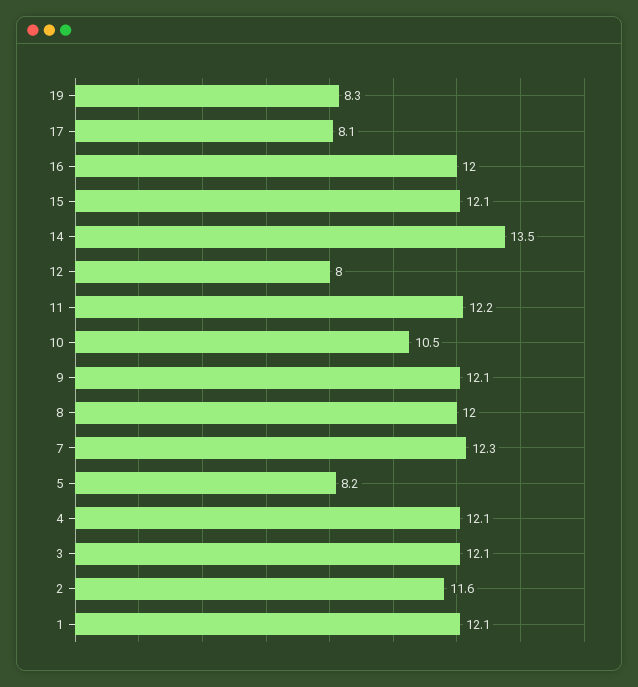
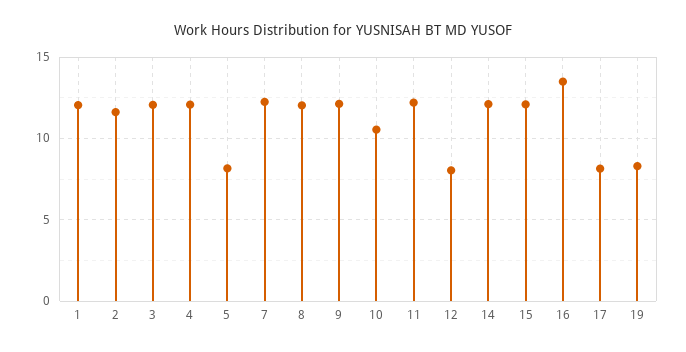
  {
    "19": 8.3,
    "17": 8.1,
-   "16": 12,
+   "16": 13.5,
    "15": 12.1,
-   "14": 13.5,
+   "14": 12,
    "12": 8,
    "11": 12.2,
    "10": 10.5,
    "9": 12.1,
    "8": 12,
    "7": 12.3,
    "5": 8.2,
    "4": 12.1,
    "3": 12.1,
    "2": 11.6,
    "1": 12.1
  }

